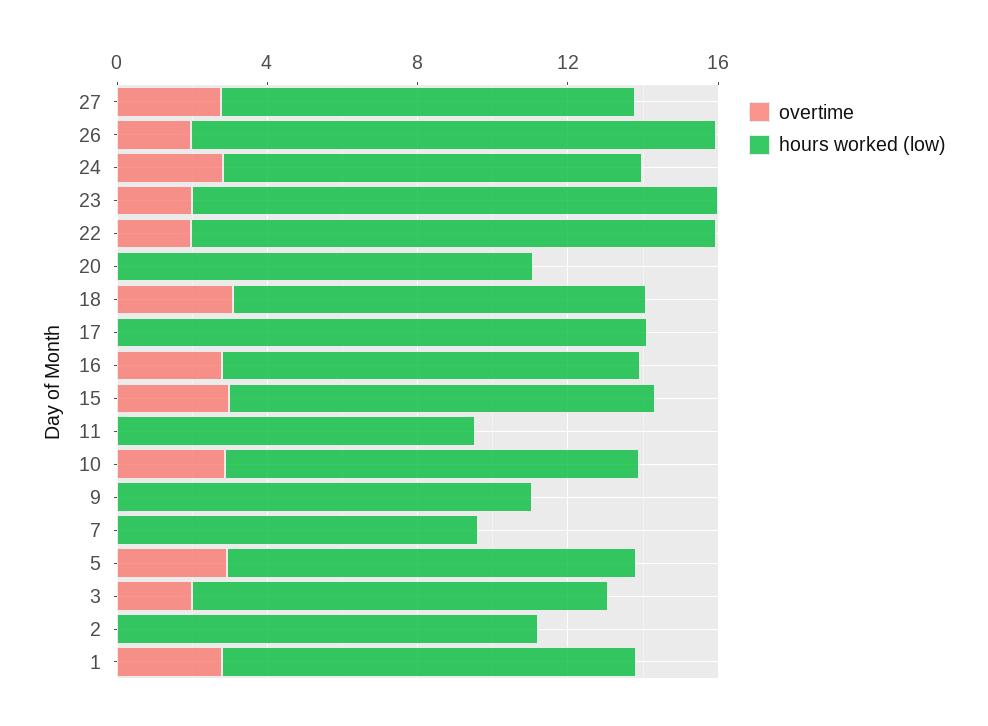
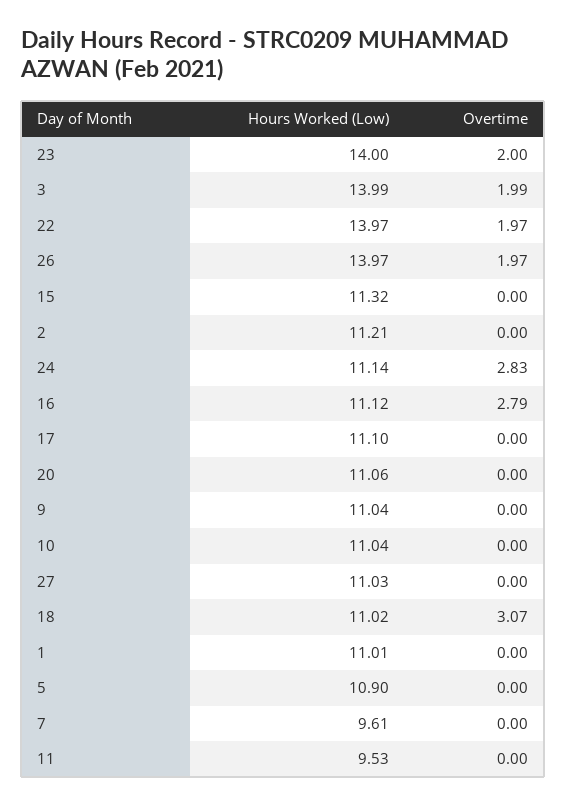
  {
    "overtime": {
-     "27": 3,
+     "27": 0,
      "26": 1.97,
      "24": 2.83,
      "23": 2,
      "22": 1.97,
      "20": 0,
      "18": 3.07,
      "17": 0,
      "16": 2.79,
-     "15": 3,
+     "15": 0,
      "11": 0,
-     "10": 3,
+     "10": 0,
      "9": 0,
      "7": 0,
-     "5": 3,
+     "5": 0,
      "3": 1.99,
      "2": 0,
-     "1": 3
+     "1": 0
    },
    "hours worked (low)": {
      "27": 11.03,
      "26": 13.97,
      "24": 11.14,
      "23": 14,
      "22": 13.97,
      "20": 11.06,
      "18": 11.02,
-     "17": 14,
+     "17": 11.1,
      "16": 11.12,
      "15": 11.32,
      "11": 9.53,
      "10": 11.04,
      "9": 11.04,
      "7": 9.61,
      "5": 10.9,
-     "3": 11,
+     "3": 13.99,
      "2": 11.21,
      "1": 11.01
    }
  }

